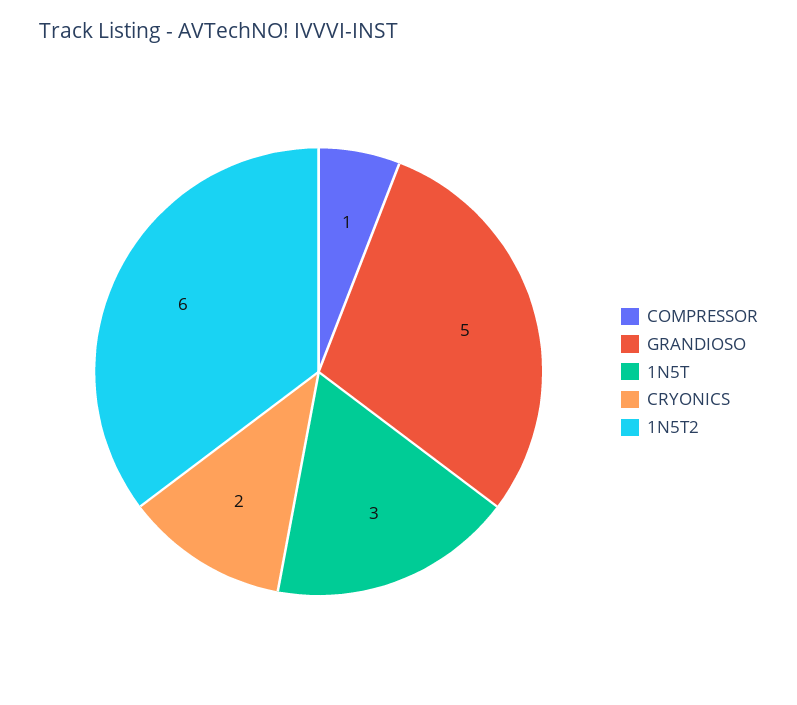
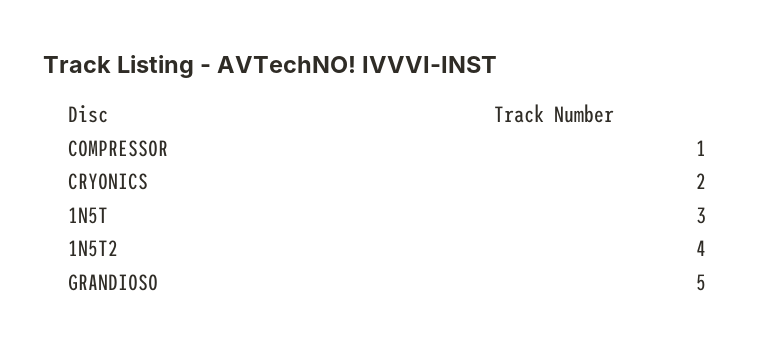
  {
    "COMPRESSOR": 1,
    "GRANDIOSO": 5,
    "1N5T": 3,
    "CRYONICS": 2,
-   "1N5T2": 6
+   "1N5T2": 4
  }

